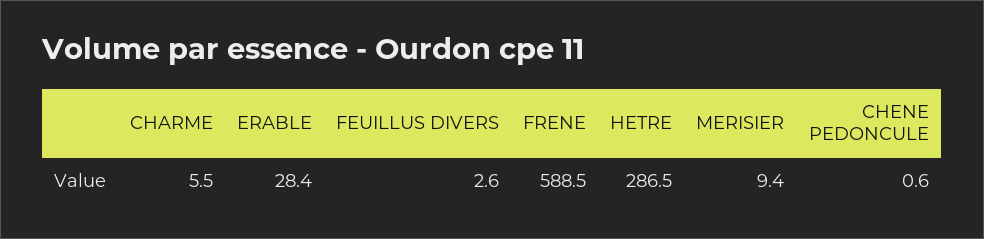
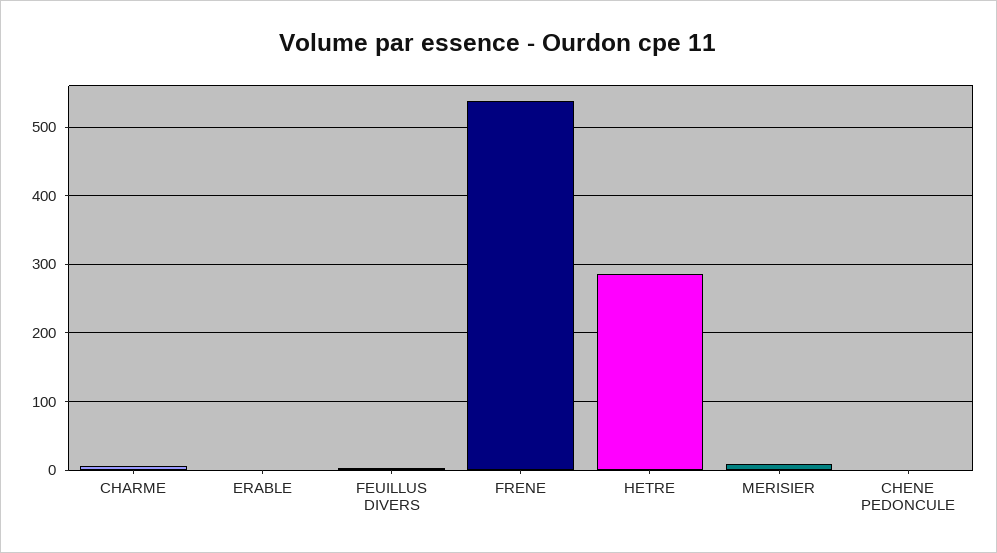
  {
    "CHARME": 5.5,
-   "ERABLE": 28.4,
+   "ERABLE": 0,
    "FEUILLUS DIVERS": 2.6,
-   "FRENE": 588.5,
+   "FRENE": 540,
    "HETRE": 286.5,
    "MERISIER": 9.4,
    "CHENE PEDONCULE": 0.6
  }

